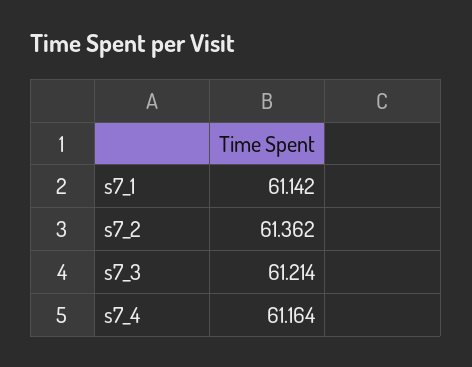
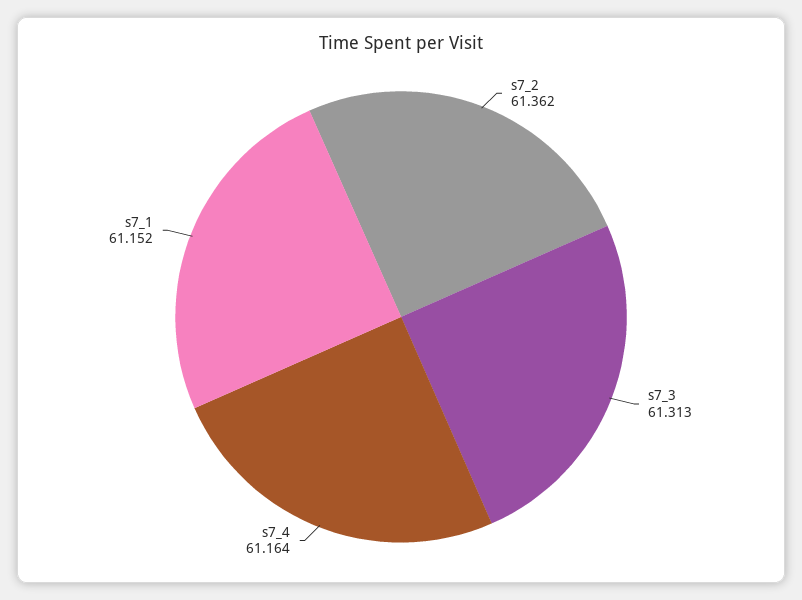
  {
-   "s7_1": 61.142,
+   "s7_1": 61.152,
    "s7_2": 61.362,
-   "s7_3": 61.214,
+   "s7_3": 61.313,
    "s7_4": 61.164
  }

